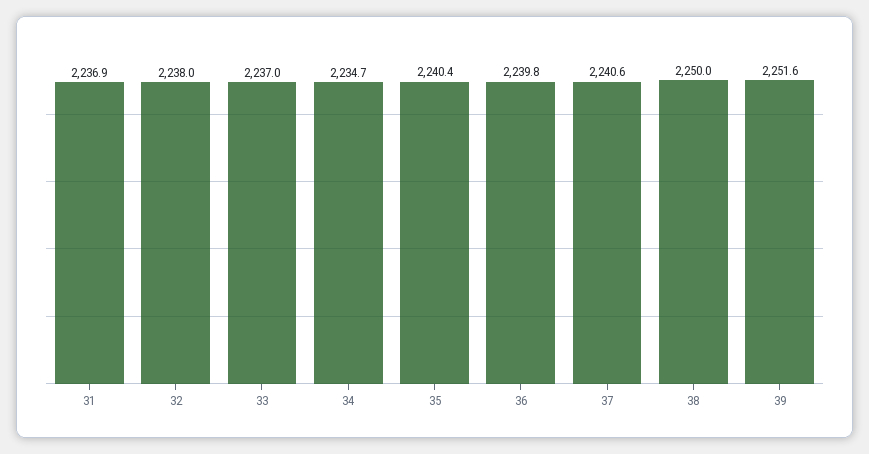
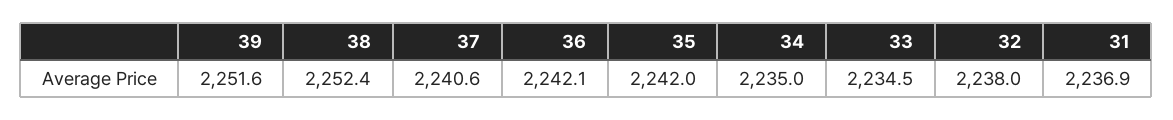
  {
    "31": 2236.9,
    "32": 2238,
-   "33": 2237,
+   "33": 2234.5,
-   "34": 2234.7,
+   "34": 2235,
-   "35": 2240.4,
+   "35": 2242,
-   "36": 2239.8,
+   "36": 2242.1,
    "37": 2240.6,
-   "38": 2250,
+   "38": 2252.4,
    "39": 2251.6
  }

